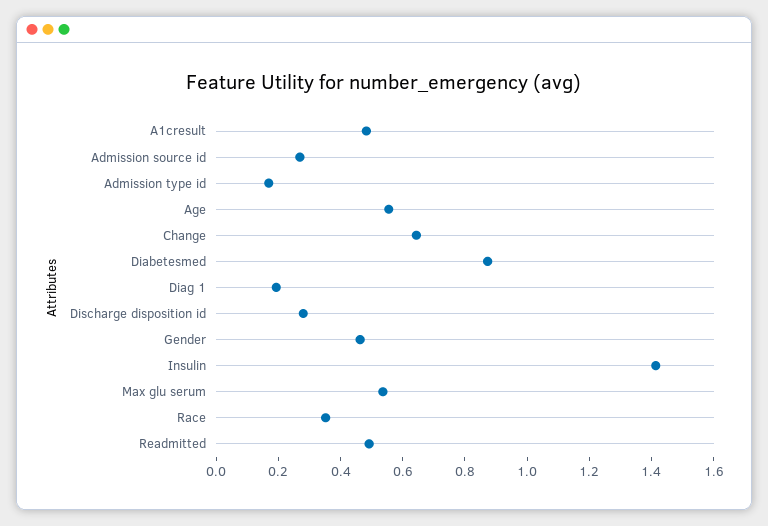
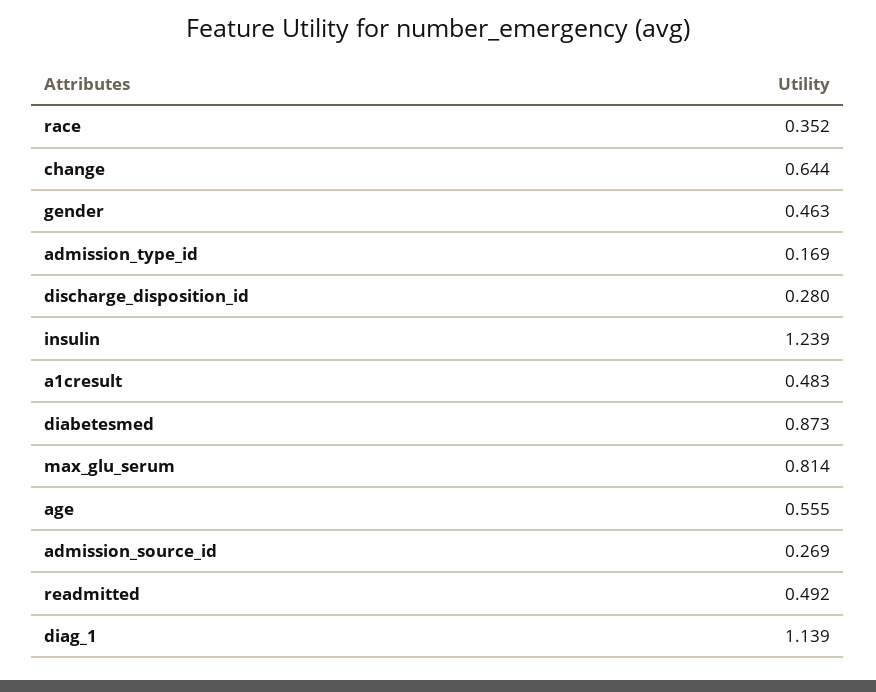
  {
    "A1cresult": 0.483,
    "Admission source id": 0.269,
    "Admission type id": 0.169,
    "Age": 0.555,
    "Change": 0.644,
    "Diabetesmed": 0.873,
-   "Diag 1": 0.2,
+   "Diag 1": 1.139,
    "Discharge disposition id": 0.28,
    "Gender": 0.463,
-   "Insulin": 1.4,
+   "Insulin": 1.239,
-   "Max glu serum": 0.55,
+   "Max glu serum": 0.814,
    "Race": 0.352,
    "Readmitted": 0.492
  }

